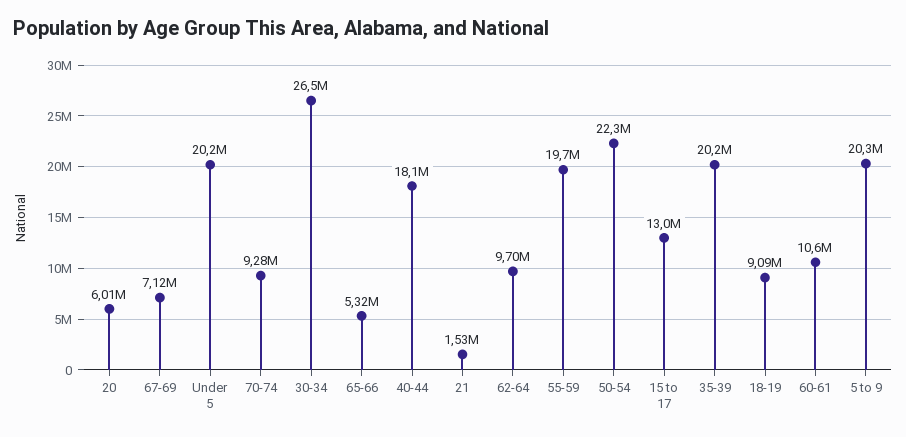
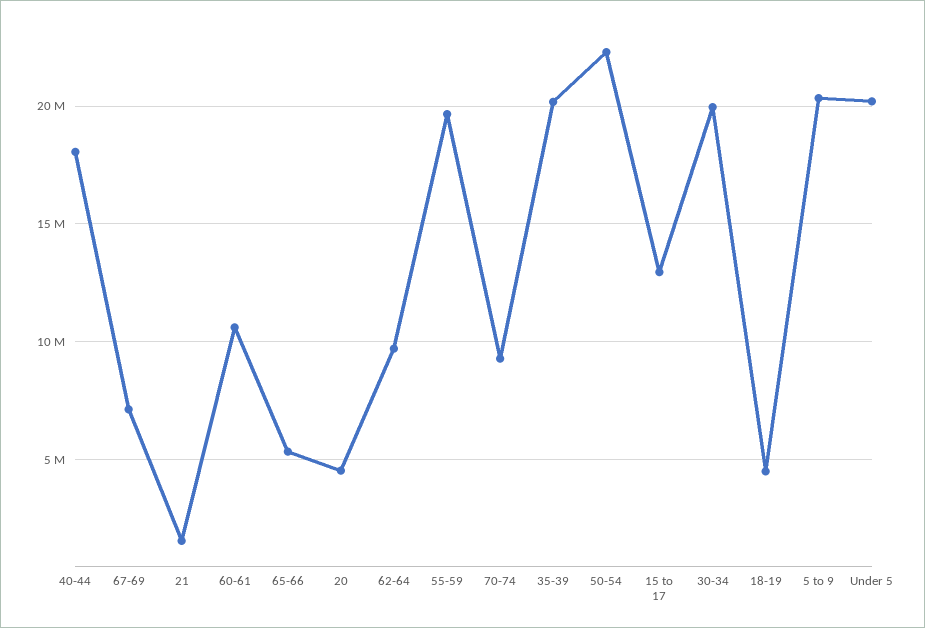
  {
-   "20": 6010000,
+   "20": 4500000,
    "67-69": 7120000,
    "Under 5": 20200000,
    "70-74": 9280000,
-   "30-34": 26500000,
+   "30-34": 20000000,
    "65-66": 5320000,
    "40-44": 18100000,
    "21": 1530000,
    "62-64": 9700000,
    "55-59": 19700000,
    "50-54": 22300000,
    "15 to 17": 13000000,
    "35-39": 20200000,
-   "18-19": 9090000,
+   "18-19": 4500000,
    "60-61": 10600000,
    "5 to 9": 20300000
  }

